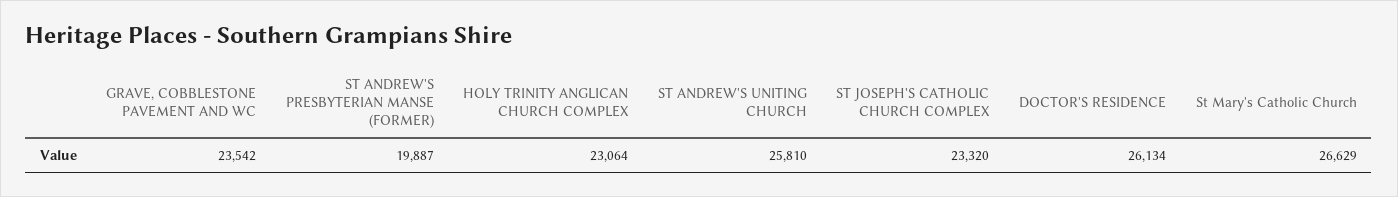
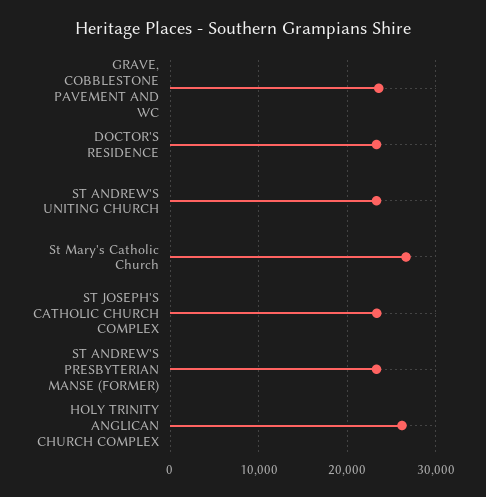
  {
    "GRAVE, COBBLESTONE PAVEMENT AND WC": 23542,
-   "ST ANDREW'S PRESBYTERIAN MANSE (FORMER)": 19887,
+   "ST ANDREW'S PRESBYTERIAN MANSE (FORMER)": 23000,
-   "HOLY TRINITY ANGLICAN CHURCH COMPLEX": 23064,
+   "HOLY TRINITY ANGLICAN CHURCH COMPLEX": 26000,
-   "ST ANDREW'S UNITING CHURCH": 25810,
+   "ST ANDREW'S UNITING CHURCH": 23000,
    "ST JOSEPH'S CATHOLIC CHURCH COMPLEX": 23320,
-   "DOCTOR'S RESIDENCE": 26134,
+   "DOCTOR'S RESIDENCE": 23000,
    "St Mary's Catholic Church": 26629
  }

